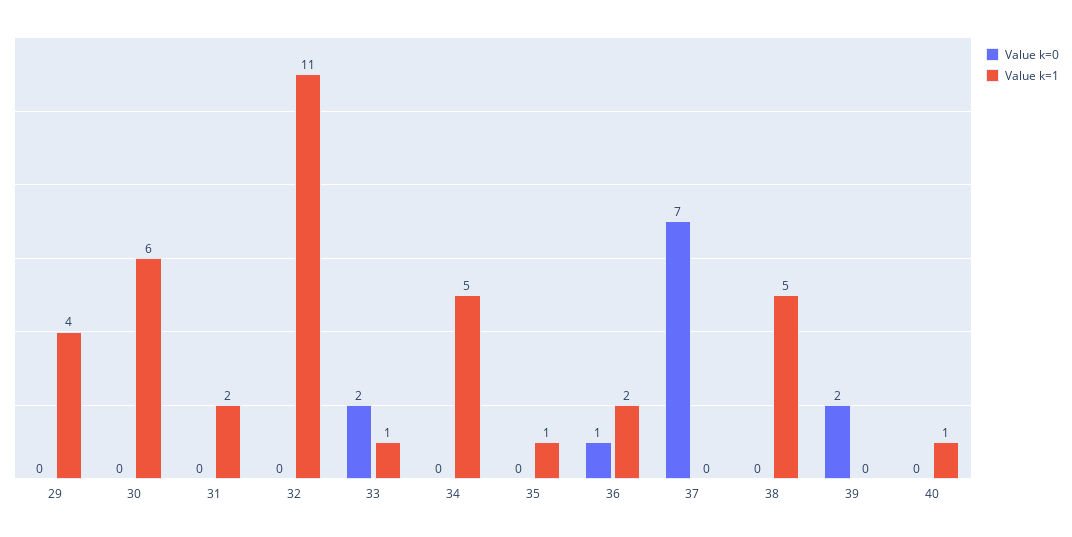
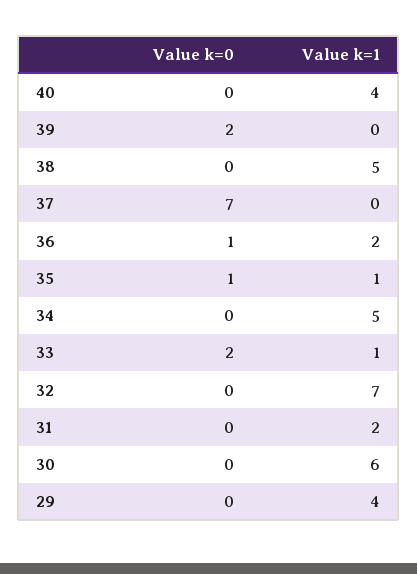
  {
    "Value k=0": {
      "29": 0,
      "30": 0,
      "31": 0,
      "32": 0,
      "33": 2,
      "34": 0,
-     "35": 0,
+     "35": 1,
      "36": 1,
      "37": 7,
      "38": 0,
      "39": 2,
      "40": 0
    },
    "Value k=1": {
      "29": 4,
      "30": 6,
      "31": 2,
-     "32": 11,
+     "32": 7,
      "33": 1,
      "34": 5,
      "35": 1,
      "36": 2,
      "37": 0,
      "38": 5,
      "39": 0,
-     "40": 1
+     "40": 4
    }
  }

